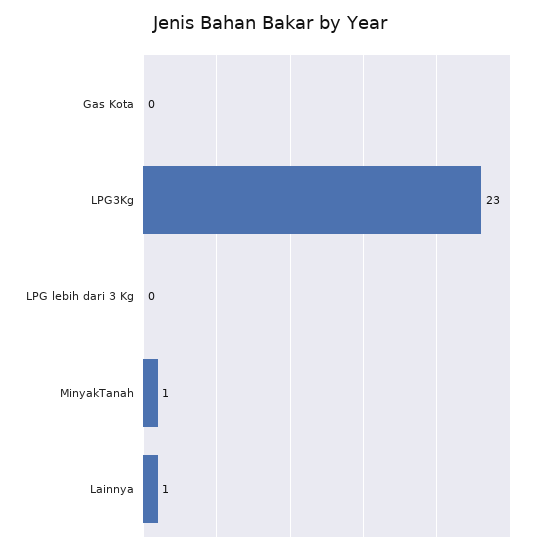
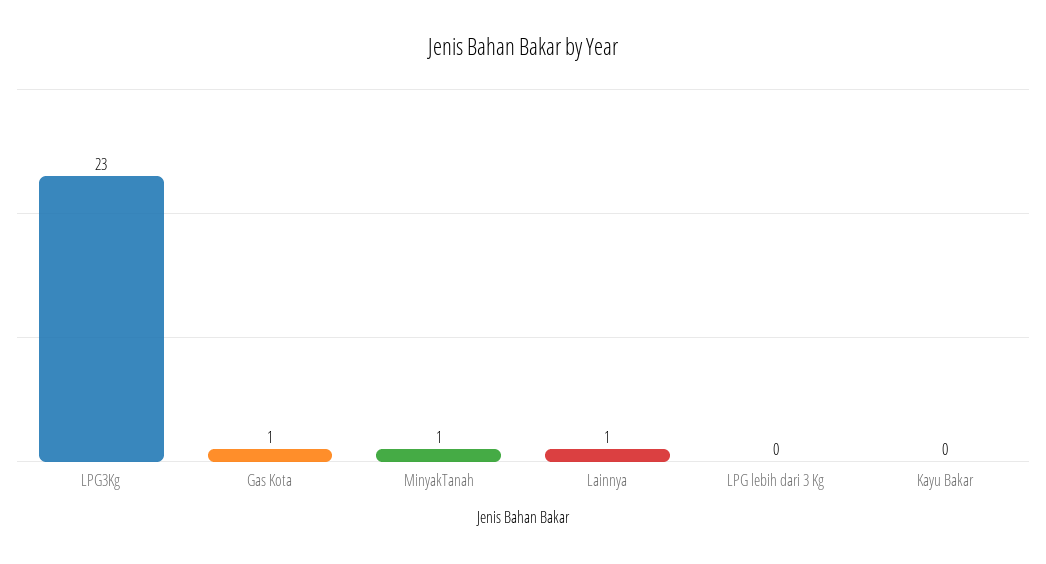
  {
-   "Gas Kota": 0,
+   "Gas Kota": 1,
    "LPG3Kg": 23,
    "LPG lebih dari 3 Kg": 0,
    "MinyakTanah": 1,
-   "Lainnya": 1
+   "Lainnya": 1,
+   "Kayu Bakar": 0
  }

